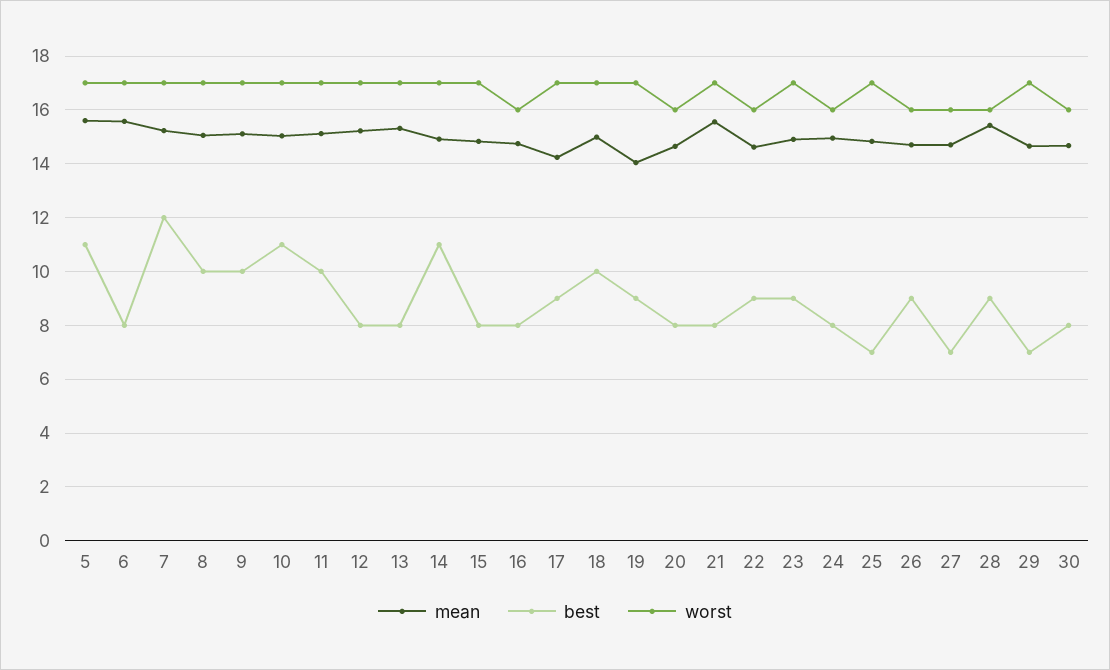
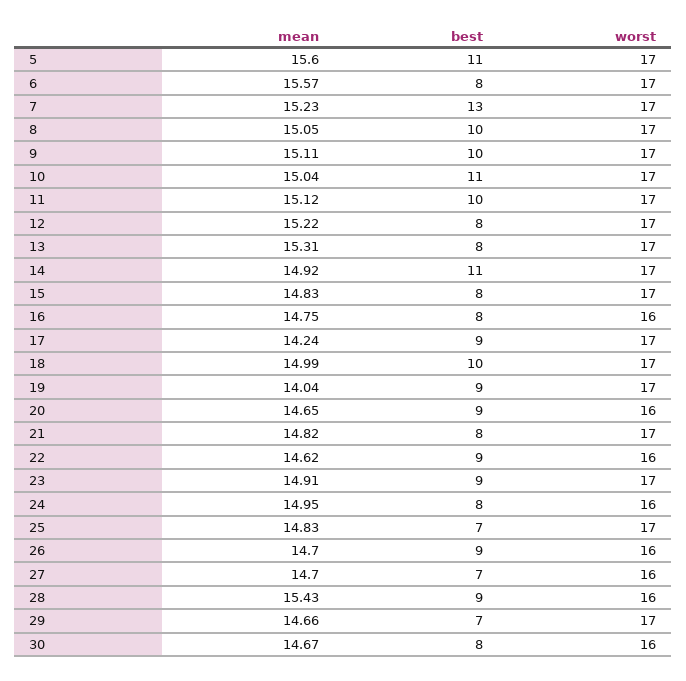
  {
    "mean": {
      "5": 15.6,
      "6": 15.57,
      "7": 15.23,
      "8": 15.05,
      "9": 15.11,
      "10": 15.04,
      "11": 15.12,
      "12": 15.22,
      "13": 15.31,
      "14": 14.92,
      "15": 14.83,
      "16": 14.75,
      "17": 14.24,
      "18": 14.99,
      "19": 14.04,
      "20": 14.65,
-     "21": 15.5,
+     "21": 14.82,
      "22": 14.62,
      "23": 14.91,
      "24": 14.95,
      "25": 14.83,
      "26": 14.7,
      "27": 14.7,
      "28": 15.43,
      "29": 14.66,
      "30": 14.67
    },
    "best": {
      "5": 11,
      "6": 8,
-     "7": 12,
+     "7": 13,
      "8": 10,
      "9": 10,
      "10": 11,
      "11": 10,
      "12": 8,
      "13": 8,
      "14": 11,
      "15": 8,
      "16": 8,
      "17": 9,
      "18": 10,
      "19": 9,
-     "20": 8,
+     "20": 9,
      "21": 8,
      "22": 9,
      "23": 9,
      "24": 8,
      "25": 7,
      "26": 9,
      "27": 7,
      "28": 9,
      "29": 7,
      "30": 8
    },
    "worst": {
      "5": 17,
      "6": 17,
      "7": 17,
      "8": 17,
      "9": 17,
      "10": 17,
      "11": 17,
      "12": 17,
      "13": 17,
      "14": 17,
      "15": 17,
      "16": 16,
      "17": 17,
      "18": 17,
      "19": 17,
      "20": 16,
      "21": 17,
      "22": 16,
      "23": 17,
      "24": 16,
      "25": 17,
      "26": 16,
      "27": 16,
      "28": 16,
      "29": 17,
      "30": 16
    }
  }

